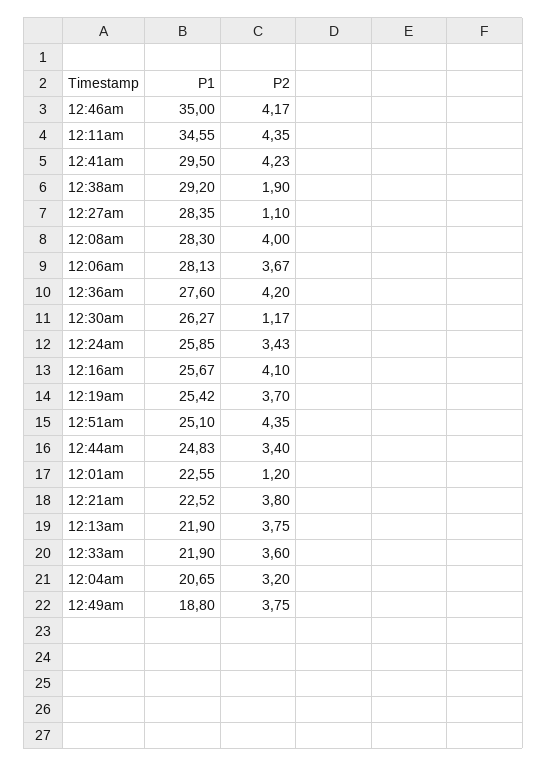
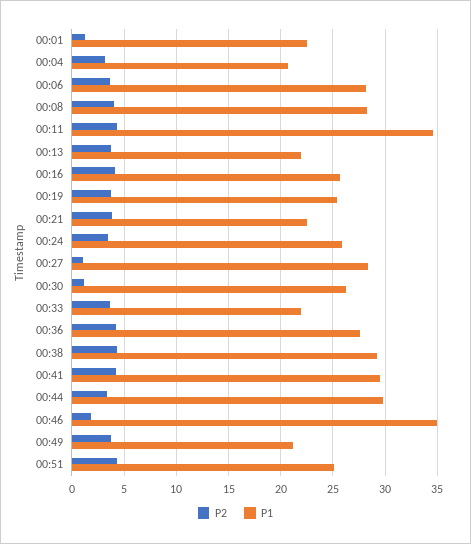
  {
    "P1": {
      "12:46am": 35,
      "12:11am": 34.55,
      "12:41am": 29.5,
      "12:38am": 29.2,
      "12:27am": 28.35,
      "12:08am": 28.3,
      "12:06am": 28.13,
      "12:36am": 27.6,
      "12:30am": 26.27,
      "12:24am": 25.85,
      "12:16am": 25.67,
      "12:19am": 25.42,
      "12:51am": 25.1,
-     "12:44am": 24.83,
+     "12:44am": 30,
      "12:01am": 22.55,
      "12:21am": 22.52,
      "12:13am": 21.9,
      "12:33am": 21.9,
      "12:04am": 20.65,
-     "12:49am": 18.8
+     "12:49am": 21
    },
    "P2": {
-     "12:46am": 4.17,
+     "12:46am": 2,
      "12:11am": 4.35,
      "12:41am": 4.23,
-     "12:38am": 1.9,
+     "12:38am": 4,
      "12:27am": 1.1,
      "12:08am": 4,
      "12:06am": 3.67,
      "12:36am": 4.2,
      "12:30am": 1.17,
      "12:24am": 3.43,
      "12:16am": 4.1,
      "12:19am": 3.7,
      "12:51am": 4.35,
      "12:44am": 3.4,
      "12:01am": 1.2,
      "12:21am": 3.8,
      "12:13am": 3.75,
      "12:33am": 3.6,
      "12:04am": 3.2,
      "12:49am": 3.75
    }
  }

